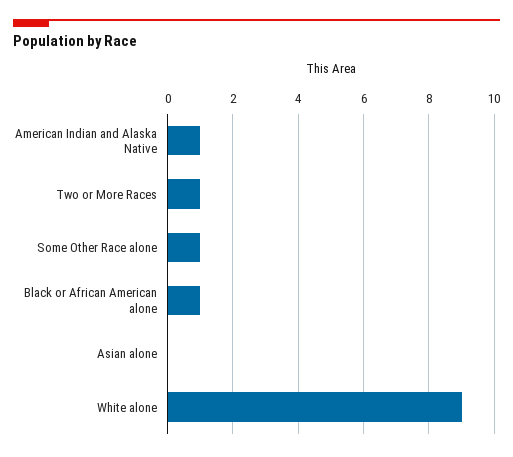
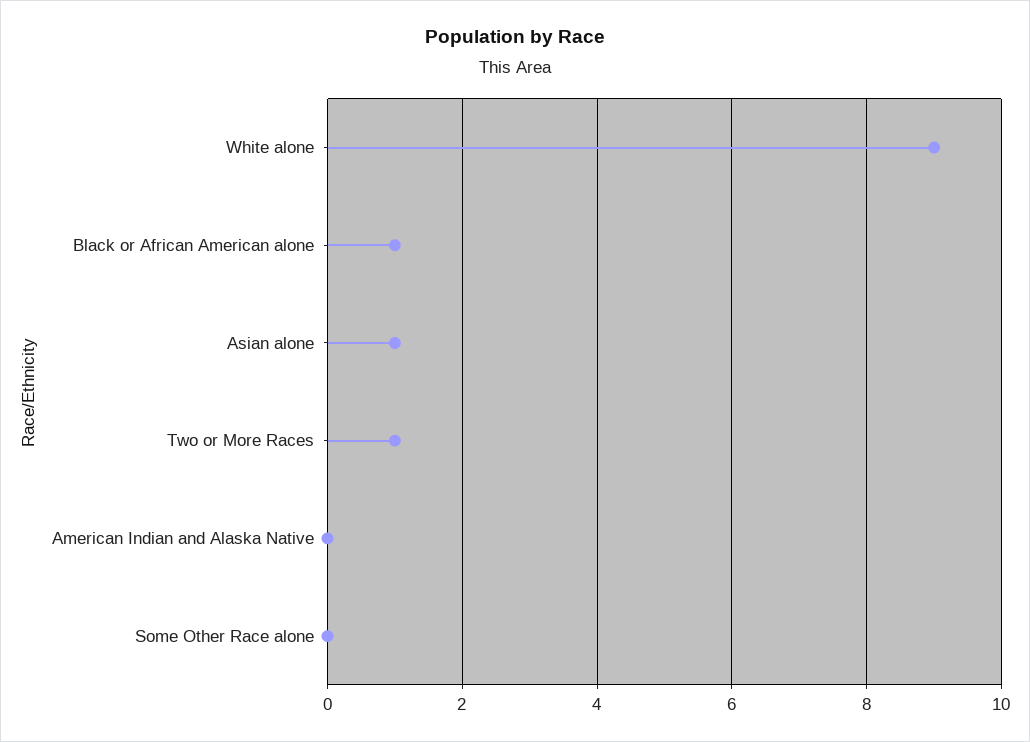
  {
-   "American Indian and Alaska Native": 1,
+   "American Indian and Alaska Native": 0,
    "Two or More Races": 1,
-   "Some Other Race alone": 1,
+   "Some Other Race alone": 0,
    "Black or African American alone": 1,
-   "Asian alone": 0,
+   "Asian alone": 1,
    "White alone": 9
  }

